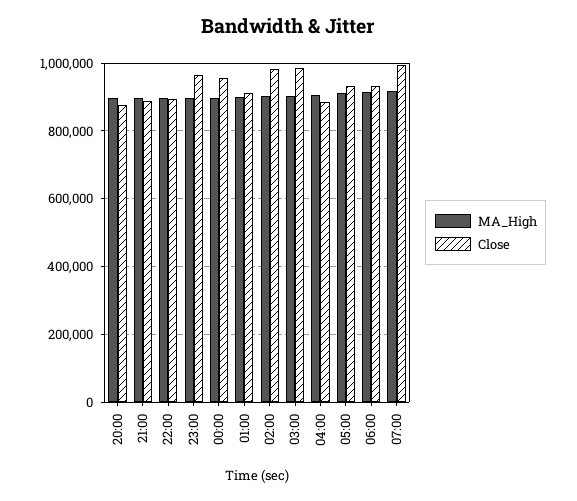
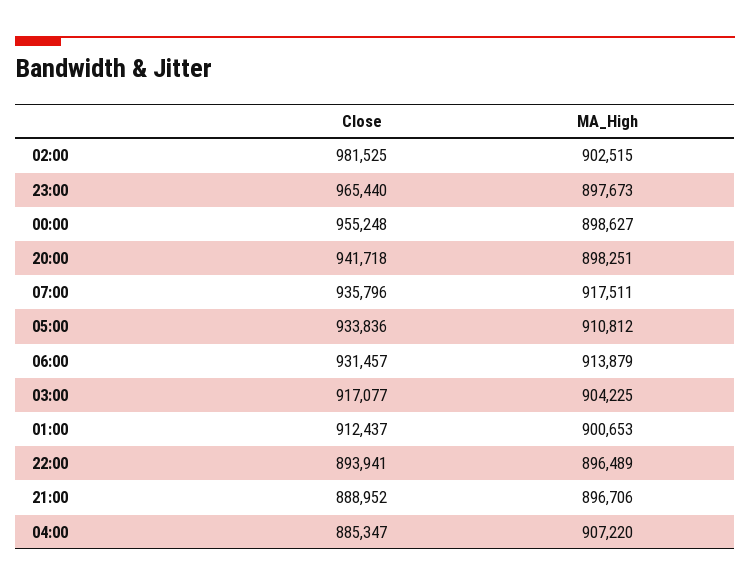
  {
    "MA_High": {
      "20:00": 898251,
      "21:00": 896706,
      "22:00": 896489,
      "23:00": 897673,
      "00:00": 898627,
      "01:00": 900653,
      "02:00": 902515,
      "03:00": 904225,
      "04:00": 907220,
      "05:00": 910812,
      "06:00": 913879,
      "07:00": 917511
    },
    "Close": {
-     "20:00": 880000,
+     "20:00": 941718,
      "21:00": 888952,
      "22:00": 893941,
      "23:00": 965440,
      "00:00": 955248,
      "01:00": 912437,
      "02:00": 981525,
-     "03:00": 980000,
+     "03:00": 917077,
      "04:00": 885347,
      "05:00": 933836,
      "06:00": 931457,
-     "07:00": 1000000
+     "07:00": 935796
    }
  }

